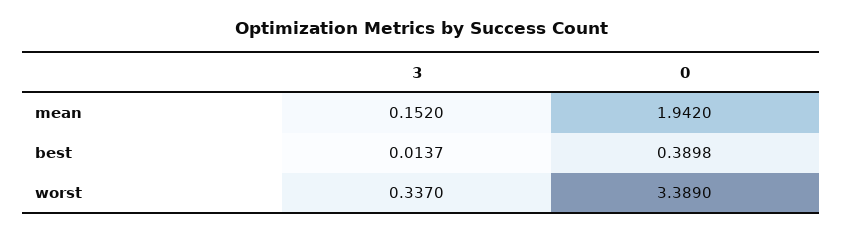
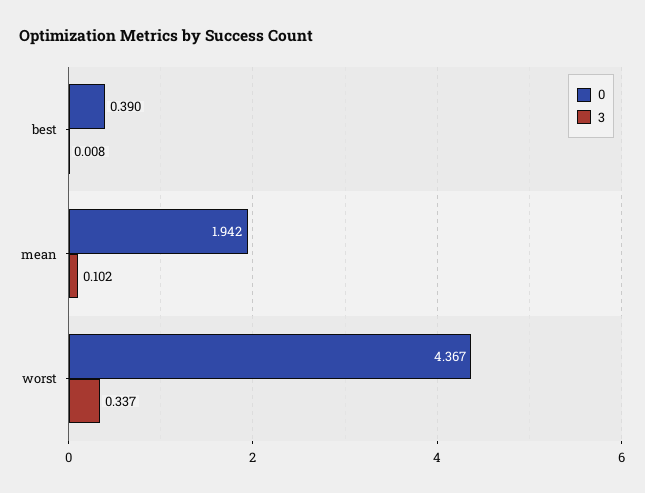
  {
    "3": {
-     "mean": 0.152,
+     "mean": 0.102,
-     "best": 0.0137,
+     "best": 0.008,
      "worst": 0.337
    },
    "0": {
      "mean": 1.942,
      "best": 0.3898,
-     "worst": 3.389
+     "worst": 4.367
    }
  }

